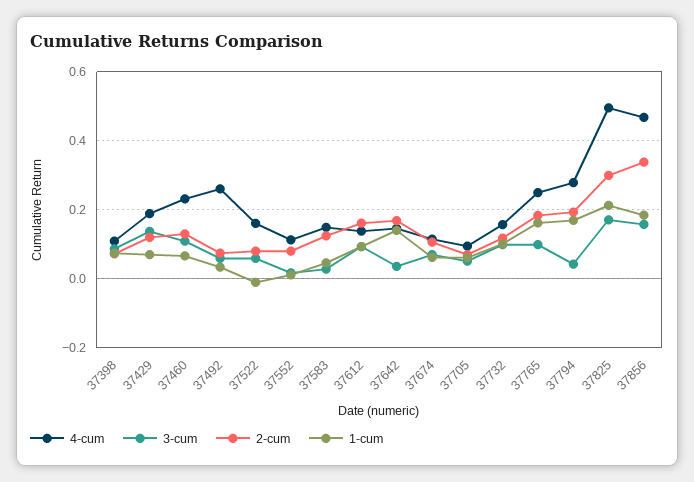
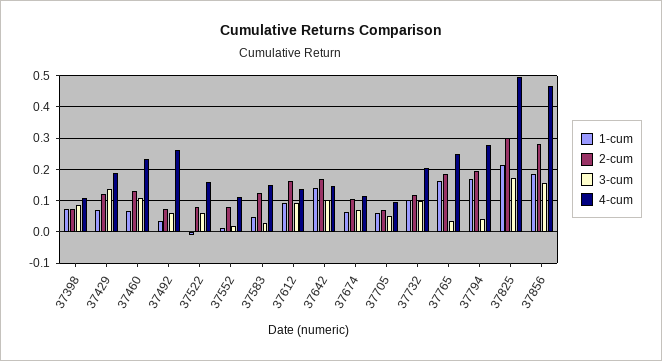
  {
    "4-cum": {
      "37398": 0.1,
      "37429": 0.18,
      "37460": 0.24,
      "37492": 0.26,
      "37522": 0.16,
      "37552": 0.12,
      "37583": 0.14,
      "37612": 0.14,
      "37642": 0.14,
      "37674": 0.12,
      "37705": 0.1,
-     "37732": 0.16,
+     "37732": 0.2,
      "37765": 0.26,
      "37794": 0.28,
      "37825": 0.5,
      "37856": 0.46
    },
    "3-cum": {
      "37398": 0.08,
      "37429": 0.14,
      "37460": 0.1,
      "37492": 0.06,
      "37522": 0.06,
      "37552": 0.02,
      "37583": 0.02,
      "37612": 0.1,
-     "37642": 0.04,
+     "37642": 0.1,
      "37674": 0.08,
      "37705": 0.06,
      "37732": 0.1,
-     "37765": 0.1,
+     "37765": 0.04,
      "37794": 0.04,
      "37825": 0.18,
      "37856": 0.16
    },
    "2-cum": {
      "37398": 0.08,
      "37429": 0.12,
      "37460": 0.14,
      "37492": 0.08,
      "37522": 0.08,
      "37552": 0.08,
      "37583": 0.12,
      "37612": 0.16,
      "37642": 0.16,
      "37674": 0.1,
      "37705": 0.08,
      "37732": 0.12,
      "37765": 0.18,
      "37794": 0.2,
      "37825": 0.3,
-     "37856": 0.34
+     "37856": 0.28
    },
    "1-cum": {
      "37398": 0.08,
      "37429": 0.08,
      "37460": 0.06,
      "37492": 0.04,
      "37522": -0.02,
      "37552": 0.02,
      "37583": 0.04,
      "37612": 0.1,
      "37642": 0.14,
      "37674": 0.06,
      "37705": 0.06,
      "37732": 0.1,
      "37765": 0.16,
      "37794": 0.16,
      "37825": 0.22,
      "37856": 0.18
    }
  }

